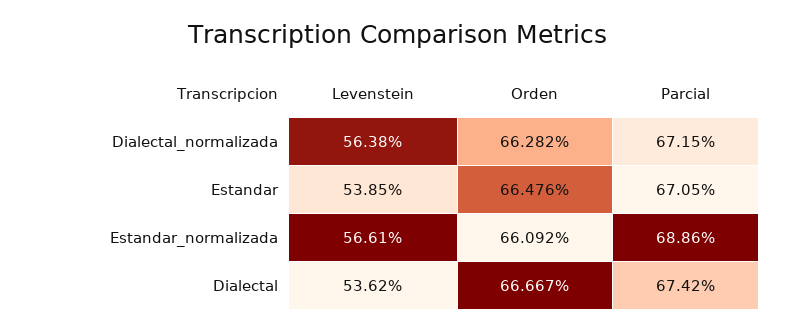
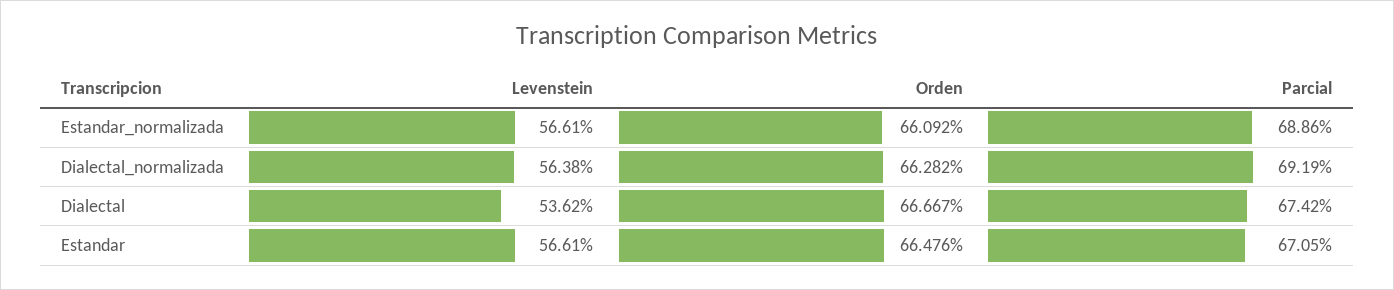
  {
    "Levenstein": {
      "Dialectal_normalizada": 56.38,
-     "Estandar": 53.85,
+     "Estandar": 56.61,
      "Estandar_normalizada": 56.61,
      "Dialectal": 53.62
    },
    "Orden": {
      "Dialectal_normalizada": 66.282,
      "Estandar": 66.476,
      "Estandar_normalizada": 66.092,
      "Dialectal": 66.667
    },
    "Parcial": {
-     "Dialectal_normalizada": 67.15,
+     "Dialectal_normalizada": 69.19,
      "Estandar": 67.05,
      "Estandar_normalizada": 68.86,
      "Dialectal": 67.42
    }
  }

